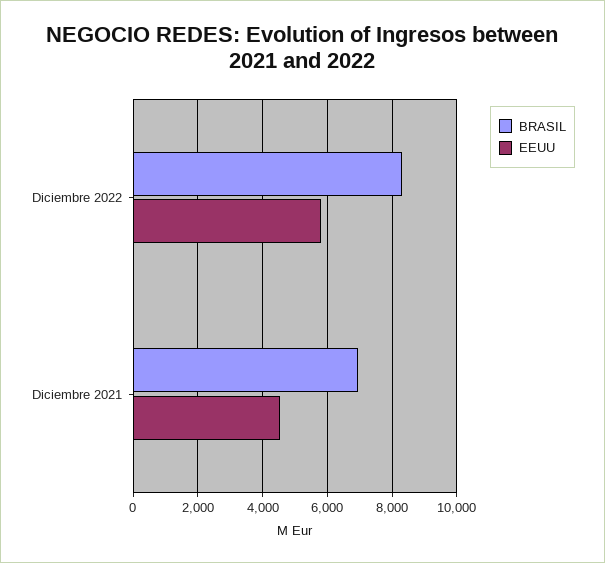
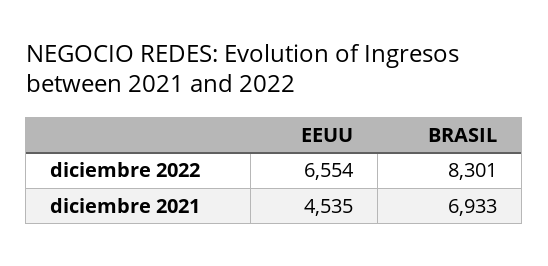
  {
    "BRASIL": {
      "Diciembre 2022": 8301,
      "Diciembre 2021": 6933
    },
    "EEUU": {
-     "Diciembre 2022": 5800,
+     "Diciembre 2022": 6554,
      "Diciembre 2021": 4535
    }
  }

